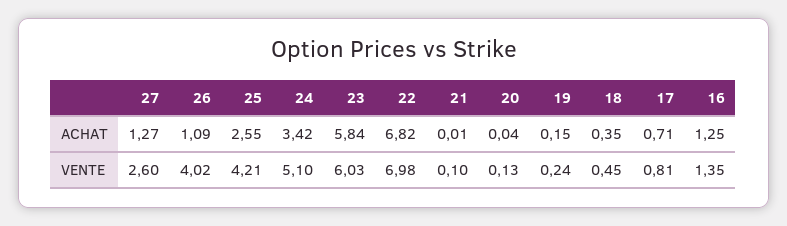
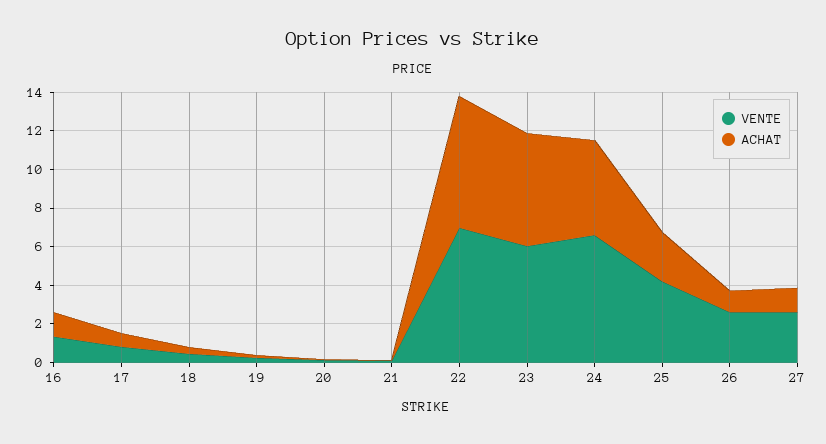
  {
    "ACHAT": {
      "27": 1.27,
      "26": 1.09,
      "25": 2.55,
-     "24": 3.42,
+     "24": 5,
      "23": 5.84,
      "22": 6.82,
      "21": 0.01,
      "20": 0.04,
      "19": 0.15,
      "18": 0.35,
      "17": 0.71,
      "16": 1.25
    },
    "VENTE": {
      "27": 2.6,
-     "26": 4.02,
+     "26": 2.5,
      "25": 4.21,
-     "24": 5.1,
+     "24": 6.5,
      "23": 6.03,
      "22": 6.98,
      "21": 0.1,
      "20": 0.13,
      "19": 0.24,
      "18": 0.45,
      "17": 0.81,
      "16": 1.35
    }
  }

